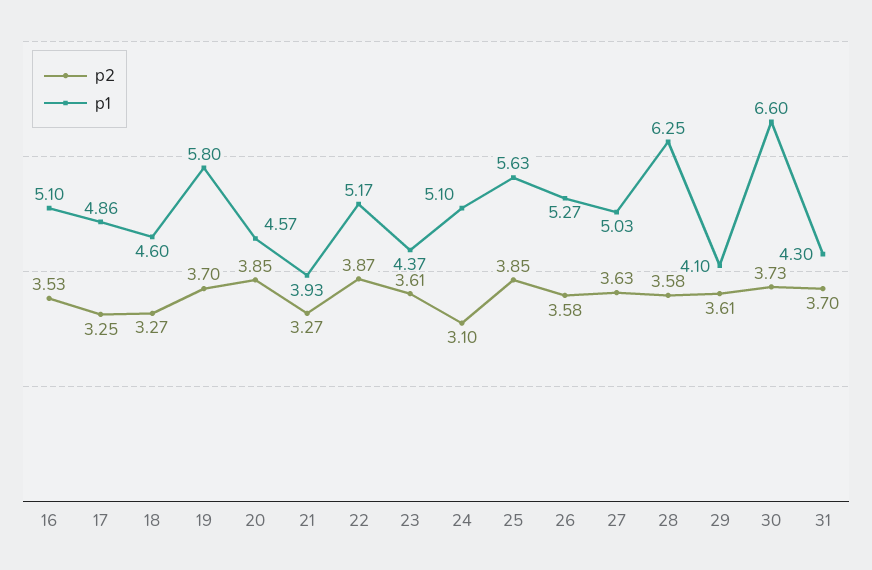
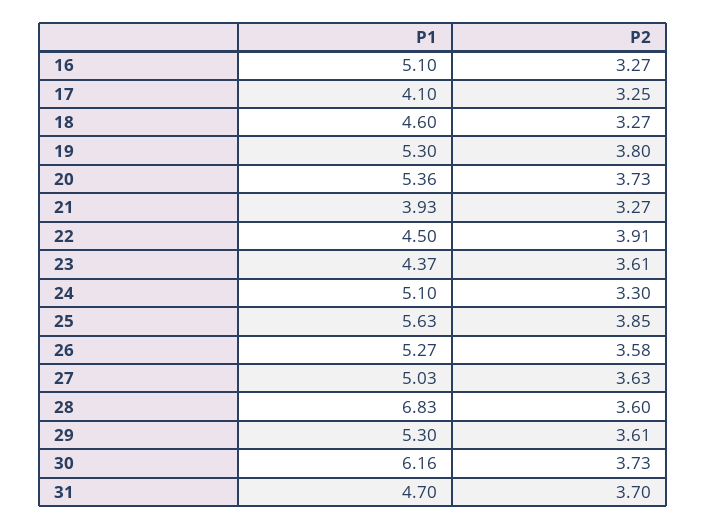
  {
    "p2": {
-     "16": 3.53,
+     "16": 3.27,
      "17": 3.25,
      "18": 3.27,
-     "19": 3.7,
+     "19": 3.8,
-     "20": 3.85,
+     "20": 3.73,
      "21": 3.27,
-     "22": 3.87,
+     "22": 3.91,
      "23": 3.61,
-     "24": 3.1,
+     "24": 3.3,
      "25": 3.85,
      "26": 3.58,
      "27": 3.63,
-     "28": 3.58,
+     "28": 3.6,
      "29": 3.61,
      "30": 3.73,
      "31": 3.7
    },
    "p1": {
      "16": 5.1,
-     "17": 4.86,
+     "17": 4.1,
      "18": 4.6,
-     "19": 5.8,
+     "19": 5.3,
-     "20": 4.57,
+     "20": 5.36,
      "21": 3.93,
-     "22": 5.17,
+     "22": 4.5,
      "23": 4.37,
      "24": 5.1,
      "25": 5.63,
      "26": 5.27,
      "27": 5.03,
-     "28": 6.25,
+     "28": 6.83,
-     "29": 4.1,
+     "29": 5.3,
-     "30": 6.6,
+     "30": 6.16,
-     "31": 4.3
+     "31": 4.7
    }
  }

